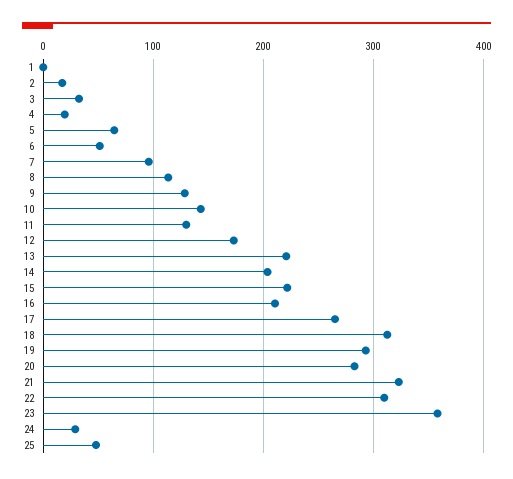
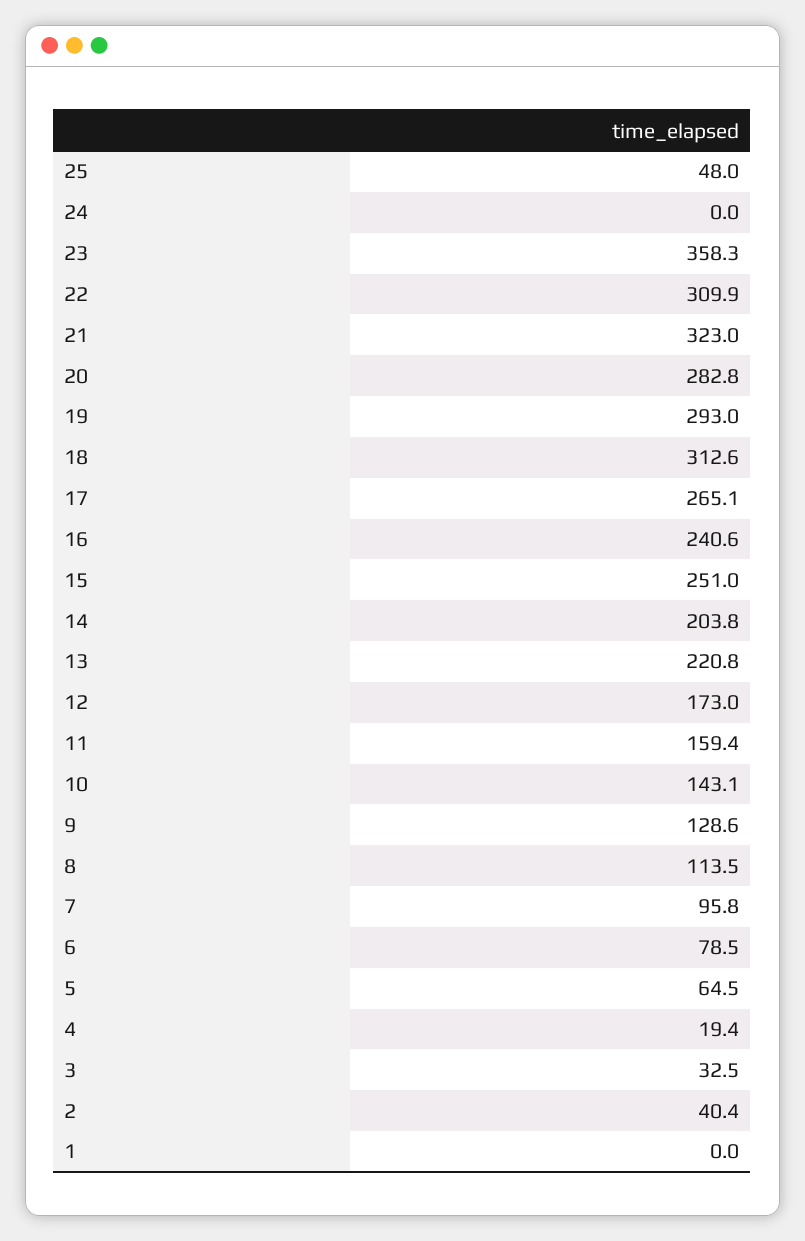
  {
    "1": 0,
-   "2": 20,
+   "2": 40.4,
    "3": 32.5,
    "4": 19.4,
    "5": 64.5,
-   "6": 50,
+   "6": 78.5,
    "7": 95.8,
    "8": 113.5,
    "9": 128.6,
    "10": 143.1,
-   "11": 130,
+   "11": 159.4,
    "12": 173,
    "13": 220.8,
    "14": 203.8,
-   "15": 220,
+   "15": 251,
-   "16": 210,
+   "16": 240.6,
    "17": 265.1,
    "18": 312.6,
    "19": 293,
    "20": 282.8,
    "21": 323,
    "22": 309.9,
    "23": 358.3,
-   "24": 30,
+   "24": 0,
    "25": 48
  }

